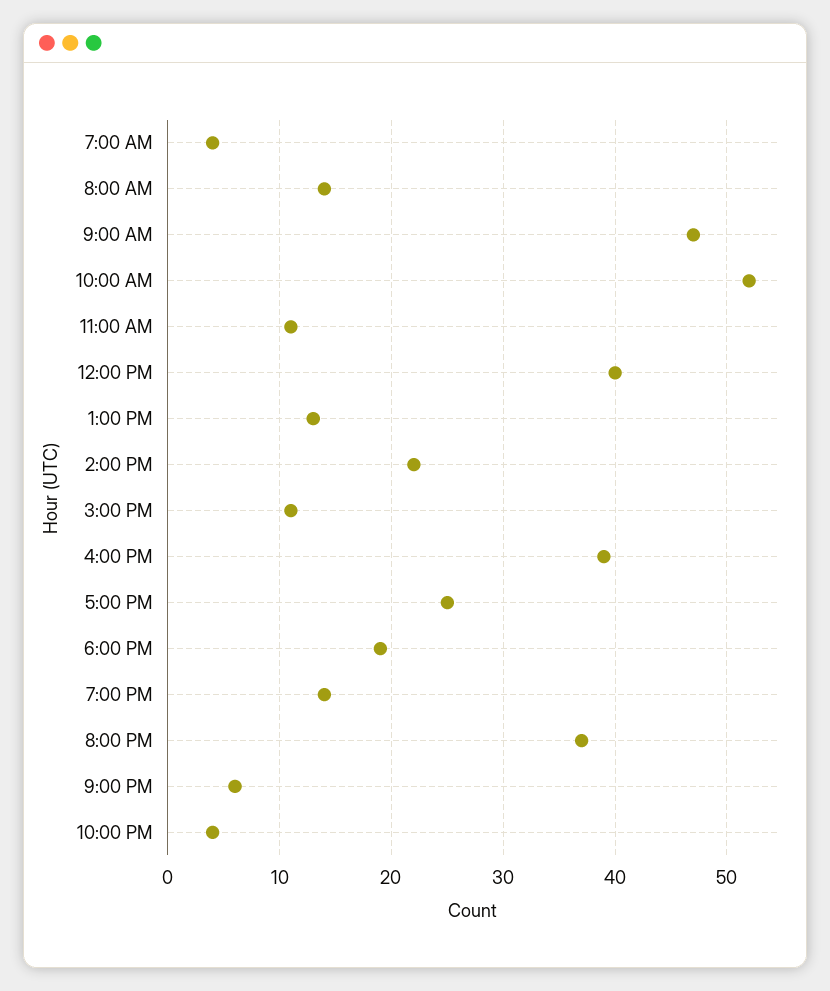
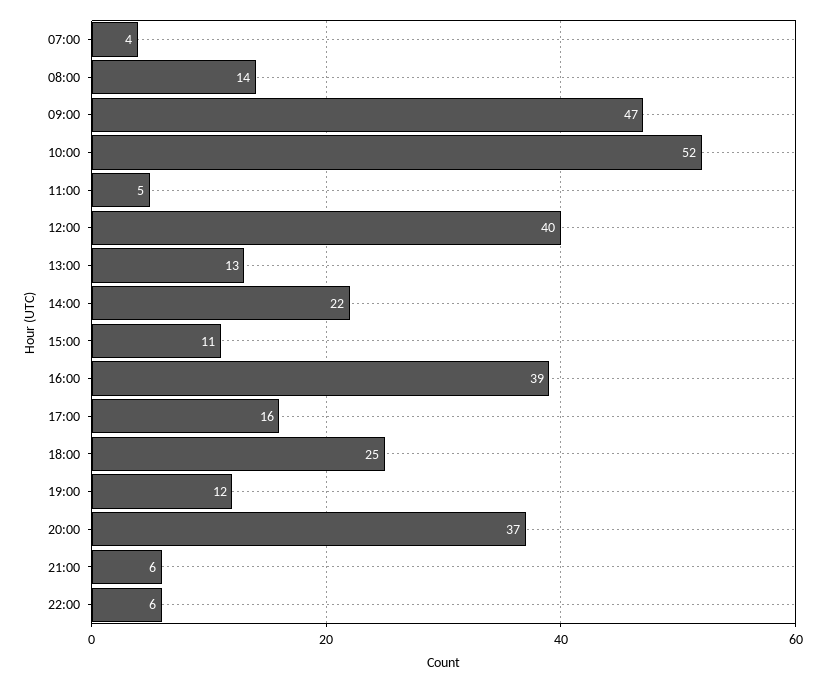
  {
    "7:00 AM": 4,
    "8:00 AM": 14,
    "9:00 AM": 47,
    "10:00 AM": 52,
-   "11:00 AM": 11,
+   "11:00 AM": 5,
    "12:00 PM": 40,
    "1:00 PM": 13,
    "2:00 PM": 22,
    "3:00 PM": 11,
    "4:00 PM": 39,
-   "5:00 PM": 25,
+   "5:00 PM": 16,
-   "6:00 PM": 19,
+   "6:00 PM": 25,
-   "7:00 PM": 14,
+   "7:00 PM": 12,
    "8:00 PM": 37,
    "9:00 PM": 6,
-   "10:00 PM": 4
+   "10:00 PM": 6
  }

